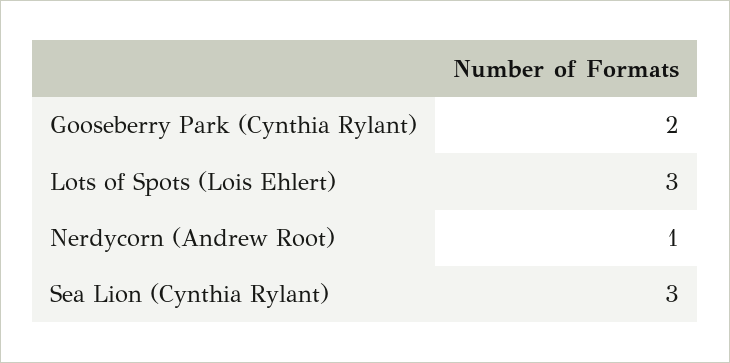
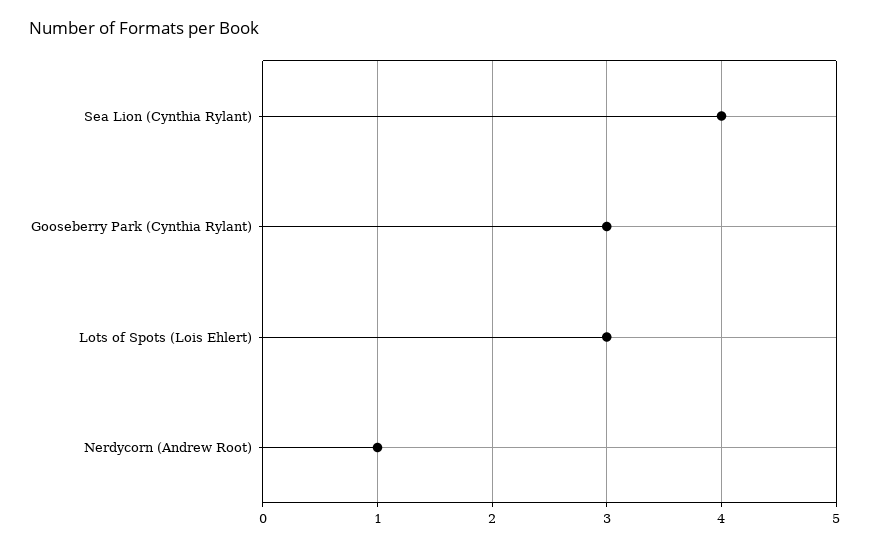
  {
-   "Gooseberry Park (Cynthia Rylant)": 2,
+   "Gooseberry Park (Cynthia Rylant)": 3,
    "Lots of Spots (Lois Ehlert)": 3,
    "Nerdycorn (Andrew Root)": 1,
-   "Sea Lion (Cynthia Rylant)": 3
+   "Sea Lion (Cynthia Rylant)": 4
  }

